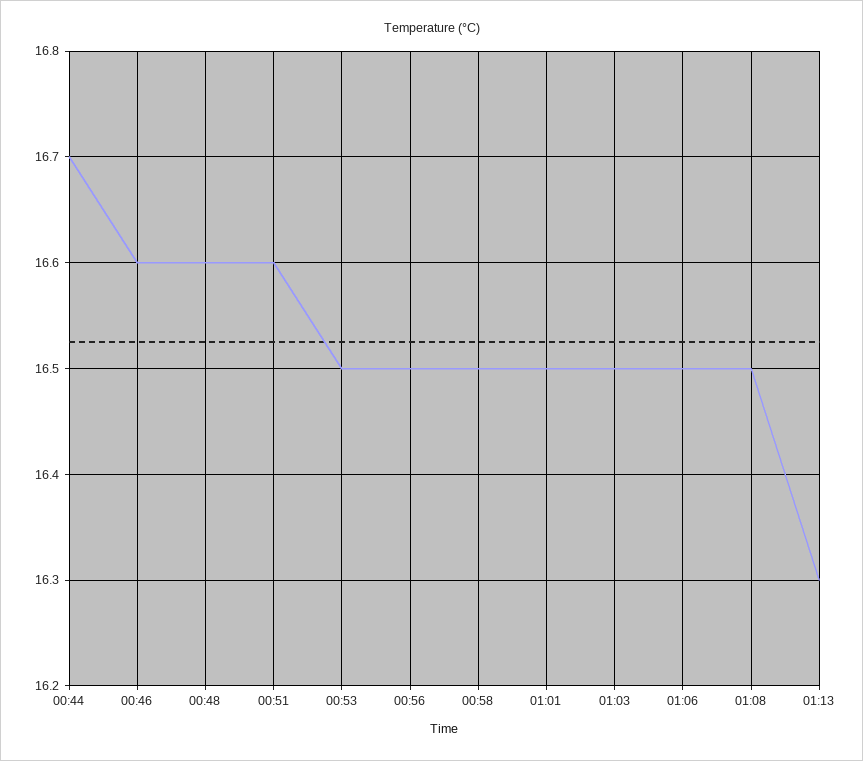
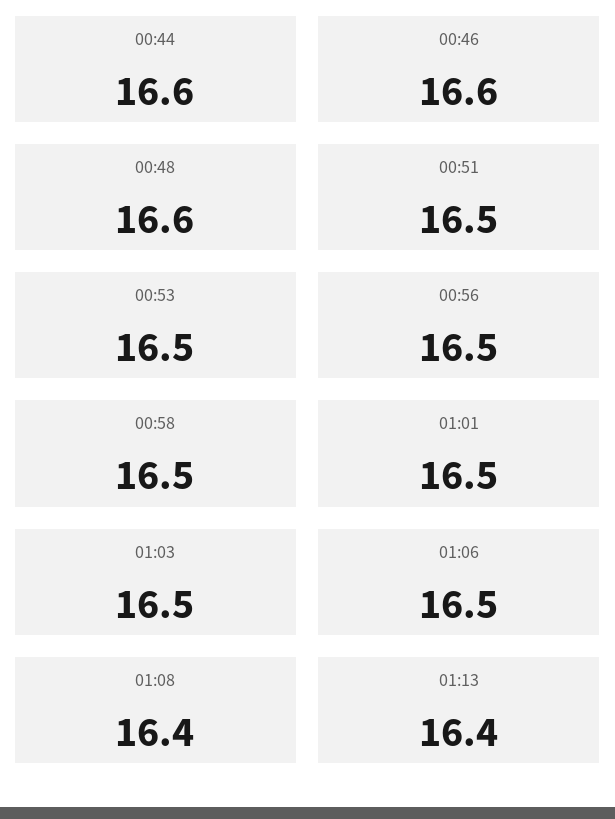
  {
-   "00:44": 16.7,
+   "00:44": 16.6,
    "00:46": 16.6,
    "00:48": 16.6,
-   "00:51": 16.6,
+   "00:51": 16.5,
    "00:53": 16.5,
    "00:56": 16.5,
    "00:58": 16.5,
    "01:01": 16.5,
    "01:03": 16.5,
    "01:06": 16.5,
-   "01:08": 16.5,
+   "01:08": 16.4,
-   "01:13": 16.3
+   "01:13": 16.4
  }

